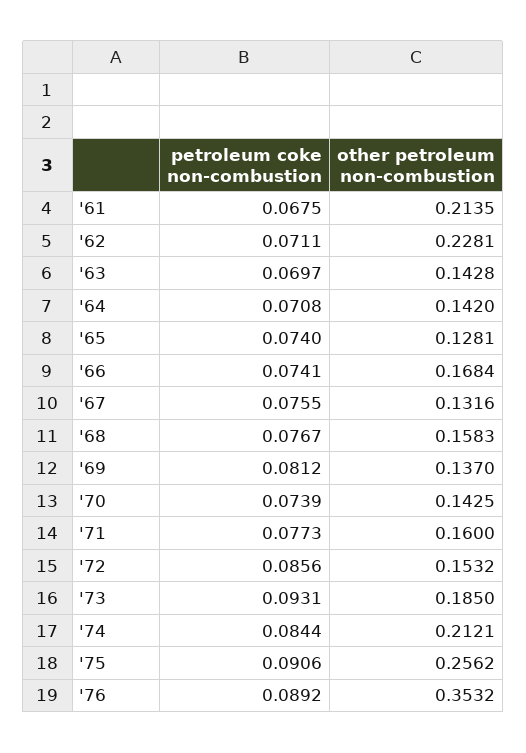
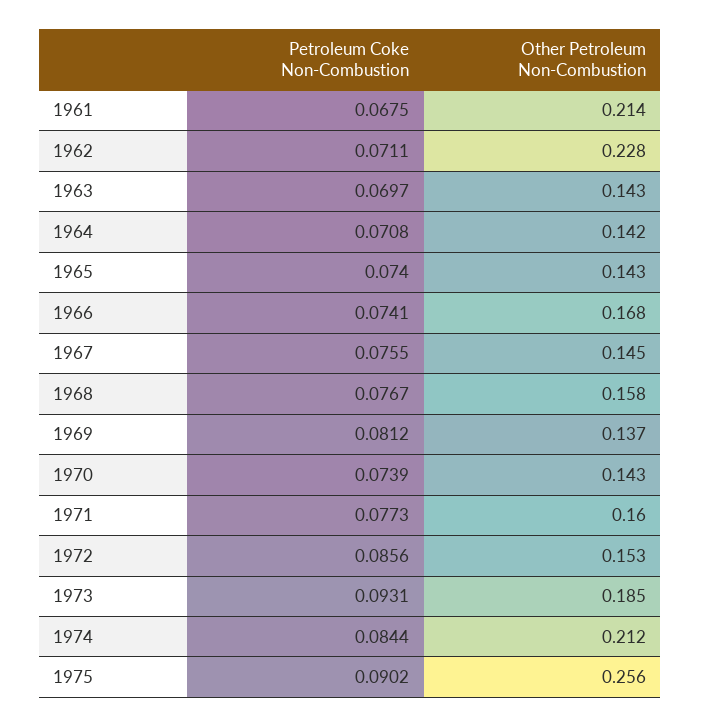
  {
    "petroleum coke non-combustion": {
      "'61": 0.0675,
      "'62": 0.0711,
      "'63": 0.0697,
      "'64": 0.0708,
      "'65": 0.074,
      "'66": 0.0741,
      "'67": 0.0755,
      "'68": 0.0767,
      "'69": 0.0812,
      "'70": 0.0739,
      "'71": 0.0773,
      "'72": 0.0856,
      "'73": 0.0931,
      "'74": 0.0844,
-     "'75": 0.0906,
+     "'75": 0.0902
-     "'76": 0.0892
    },
    "other petroleum non-combustion": {
      "'61": 0.2135,
      "'62": 0.2281,
      "'63": 0.1428,
      "'64": 0.142,
-     "'65": 0.1281,
+     "'65": 0.143,
      "'66": 0.1684,
-     "'67": 0.1316,
+     "'67": 0.145,
      "'68": 0.1583,
      "'69": 0.137,
      "'70": 0.1425,
      "'71": 0.16,
      "'72": 0.1532,
      "'73": 0.185,
      "'74": 0.2121,
-     "'75": 0.2562,
+     "'75": 0.2562
-     "'76": 0.3532
    }
  }

